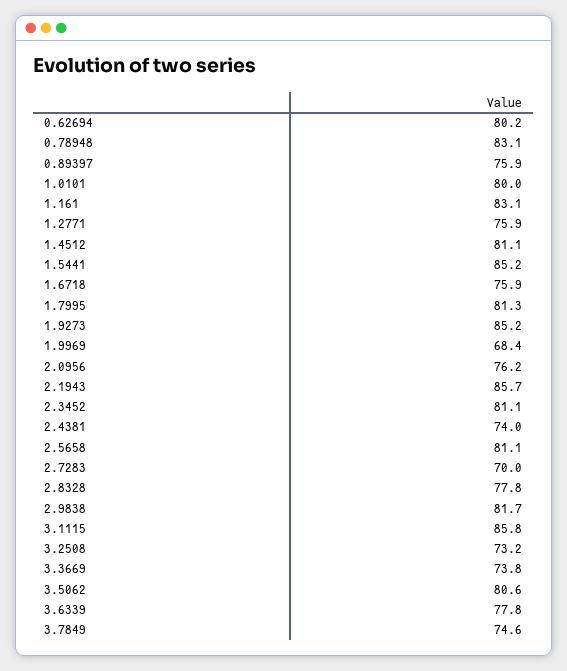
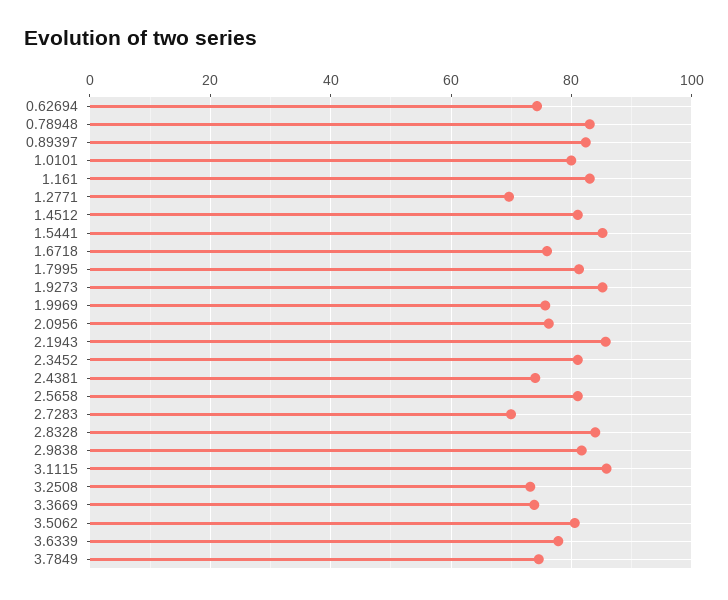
  {
-   "0.62694": 80.2,
+   "0.62694": 74,
    "0.78948": 83.1,
-   "0.89397": 75.9,
+   "0.89397": 82,
    "1.0101": 80,
    "1.161": 83.1,
-   "1.2771": 75.9,
+   "1.2771": 70,
    "1.4512": 81.1,
    "1.5441": 85.2,
    "1.6718": 75.9,
    "1.7995": 81.3,
    "1.9273": 85.2,
-   "1.9969": 68.4,
+   "1.9969": 76,
    "2.0956": 76.2,
    "2.1943": 85.7,
    "2.3452": 81.1,
    "2.4381": 74,
    "2.5658": 81.1,
    "2.7283": 70,
-   "2.8328": 77.8,
+   "2.8328": 84,
    "2.9838": 81.7,
    "3.1115": 85.8,
    "3.2508": 73.2,
    "3.3669": 73.8,
    "3.5062": 80.6,
    "3.6339": 77.8,
    "3.7849": 74.6
  }

